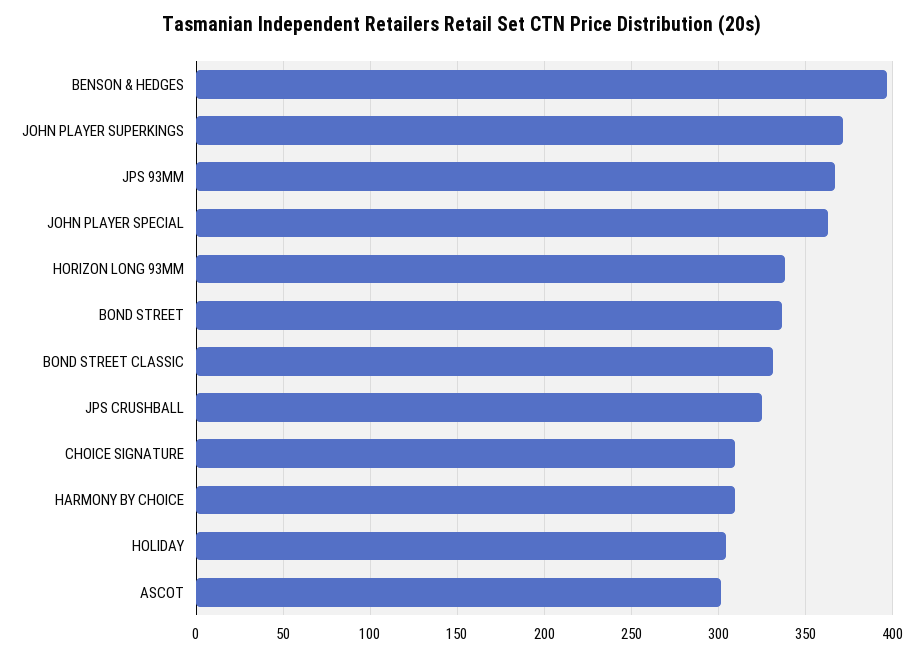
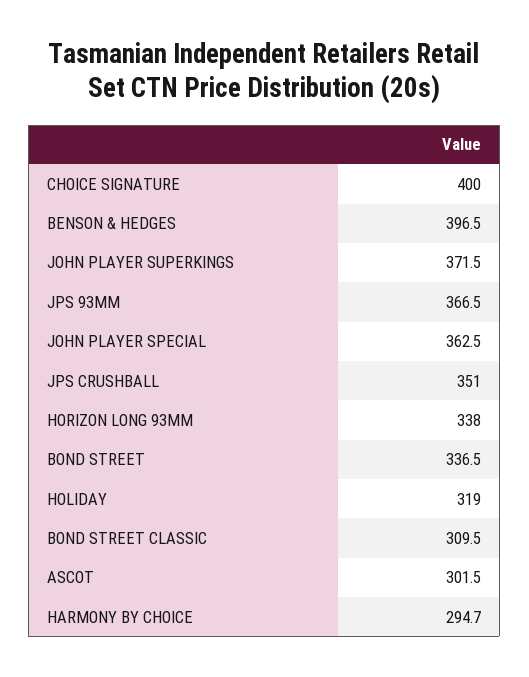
  {
    "BENSON & HEDGES": 396.5,
    "JOHN PLAYER SUPERKINGS": 371.5,
    "JPS 93MM": 366.5,
    "JOHN PLAYER SPECIAL": 362.5,
    "HORIZON LONG 93MM": 338,
    "BOND STREET": 336.5,
-   "BOND STREET CLASSIC": 330,
+   "BOND STREET CLASSIC": 309.5,
-   "JPS CRUSHBALL": 325,
+   "JPS CRUSHBALL": 351,
-   "CHOICE SIGNATURE": 310,
+   "CHOICE SIGNATURE": 400,
-   "HARMONY BY CHOICE": 310,
+   "HARMONY BY CHOICE": 294.7,
-   "HOLIDAY": 305,
+   "HOLIDAY": 319,
    "ASCOT": 301.5
  }

